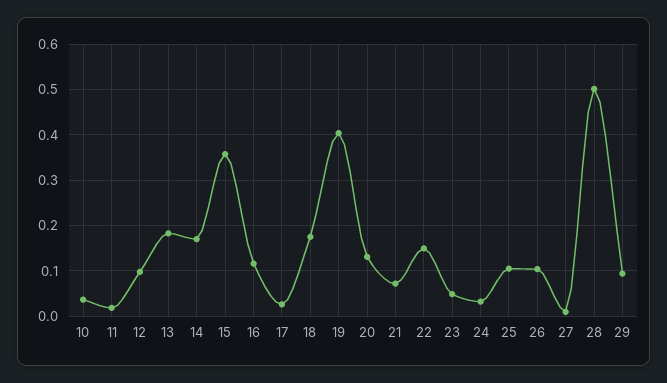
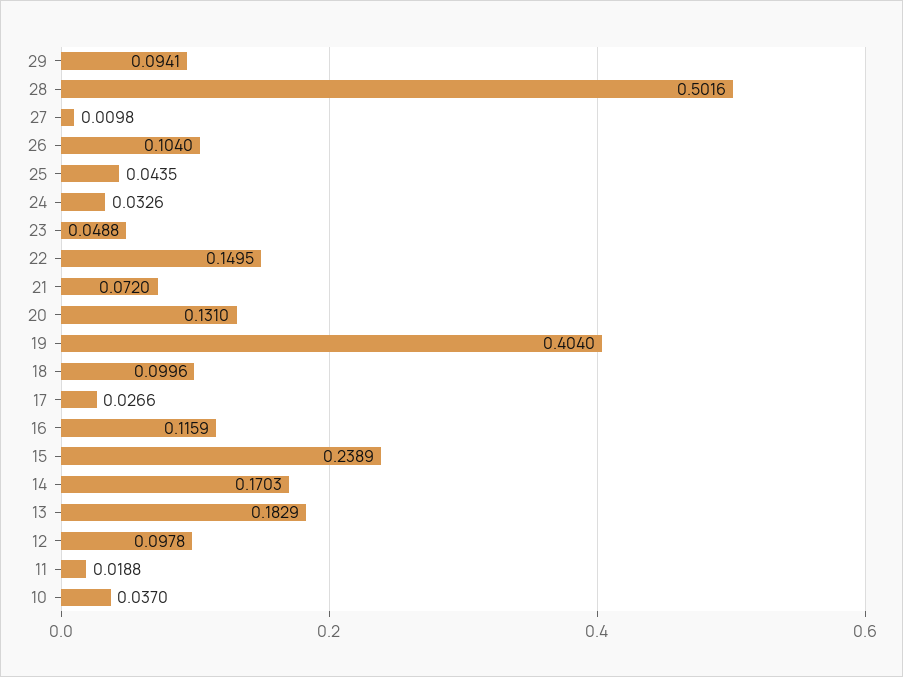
  {
    "10": 0.037,
    "11": 0.0188,
    "12": 0.0978,
    "13": 0.1829,
    "14": 0.1703,
-   "15": 0.36,
+   "15": 0.2389,
    "16": 0.1159,
    "17": 0.0266,
-   "18": 0.18,
+   "18": 0.0996,
    "19": 0.404,
    "20": 0.131,
    "21": 0.072,
    "22": 0.1495,
    "23": 0.0488,
    "24": 0.0326,
-   "25": 0.1,
+   "25": 0.0435,
    "26": 0.104,
    "27": 0.0098,
    "28": 0.5016,
    "29": 0.0941
  }

